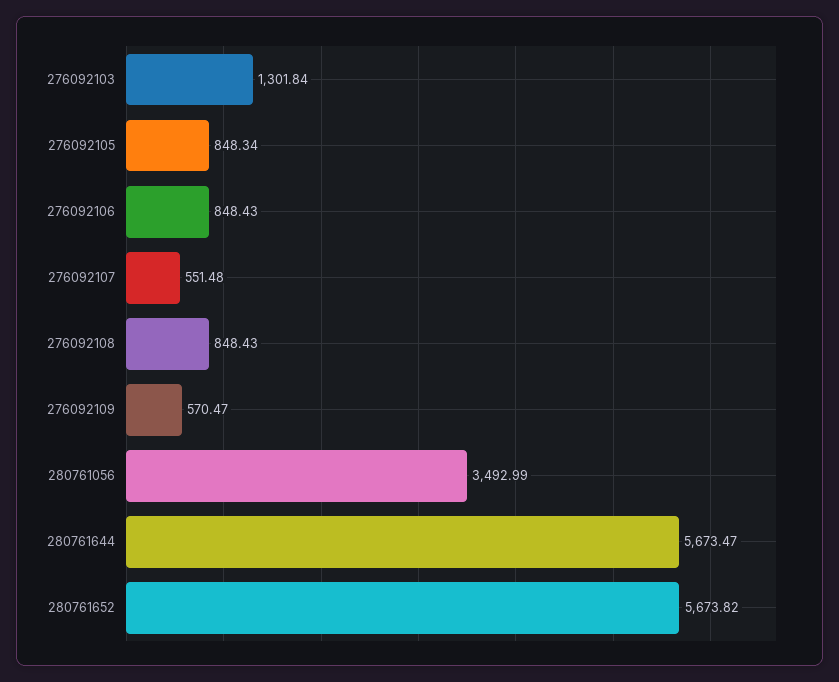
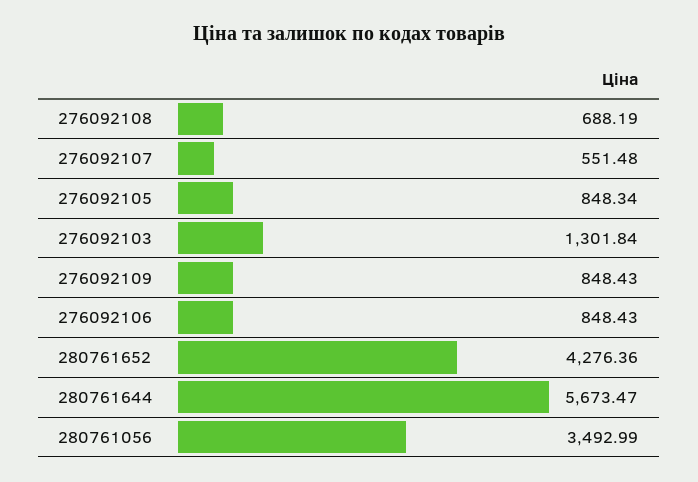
  {
    "276092103": 1301.84,
    "276092105": 848.34,
    "276092106": 848.43,
    "276092107": 551.48,
-   "276092108": 848.43,
+   "276092108": 688.19,
-   "276092109": 570.47,
+   "276092109": 848.43,
    "280761056": 3492.99,
    "280761644": 5673.47,
-   "280761652": 5673.82
+   "280761652": 4276.36
  }

